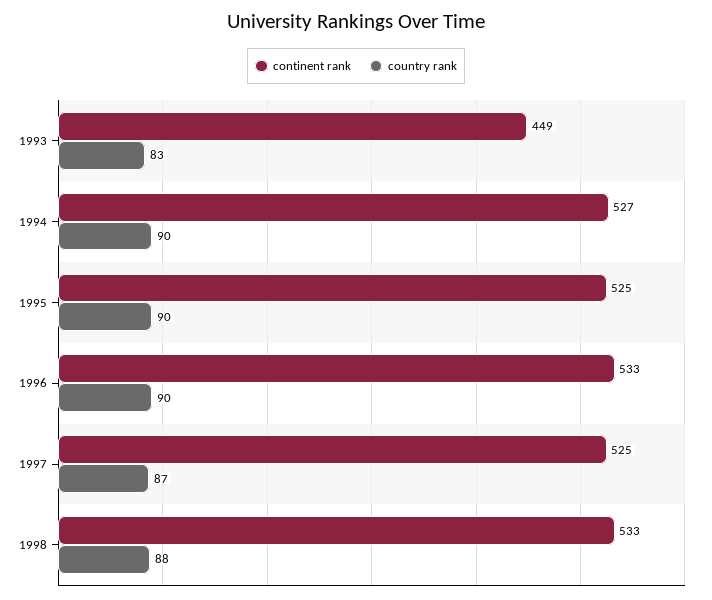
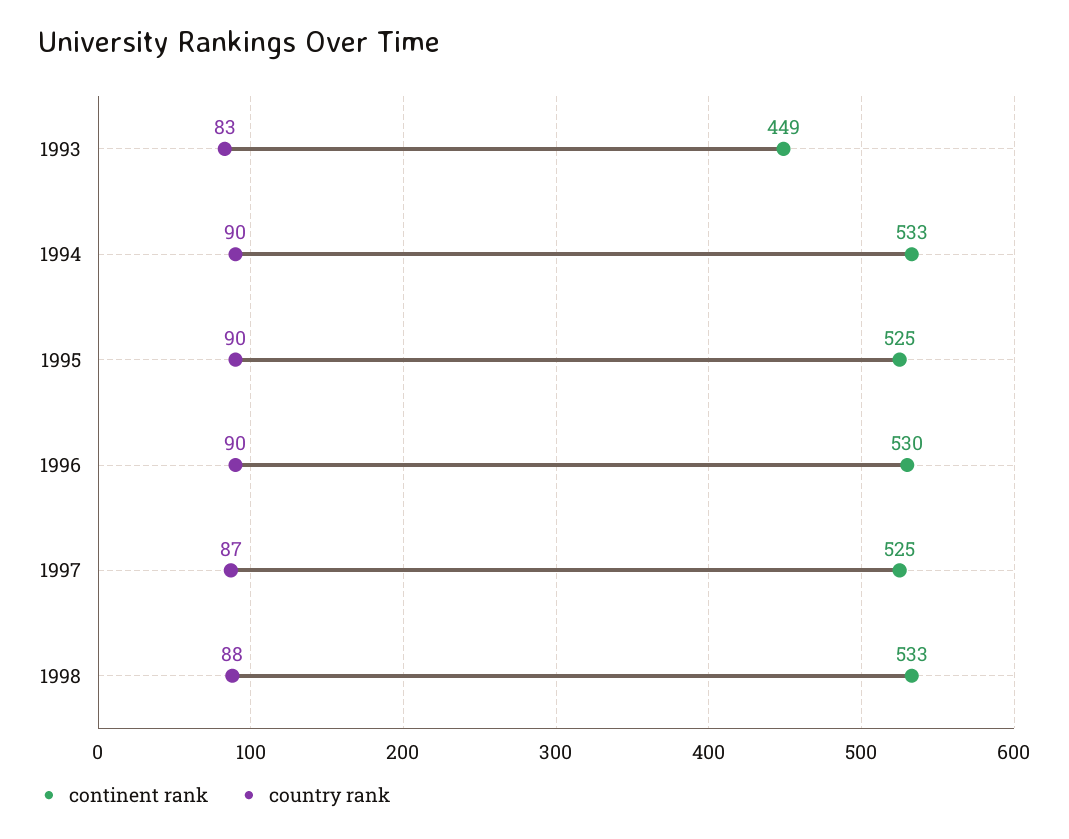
  {
    "continent rank": {
      "1993": 449,
-     "1994": 527,
+     "1994": 533,
      "1995": 525,
-     "1996": 533,
+     "1996": 530,
      "1997": 525,
      "1998": 533
    },
    "country rank": {
      "1993": 83,
      "1994": 90,
      "1995": 90,
      "1996": 90,
      "1997": 87,
      "1998": 88
    }
  }

